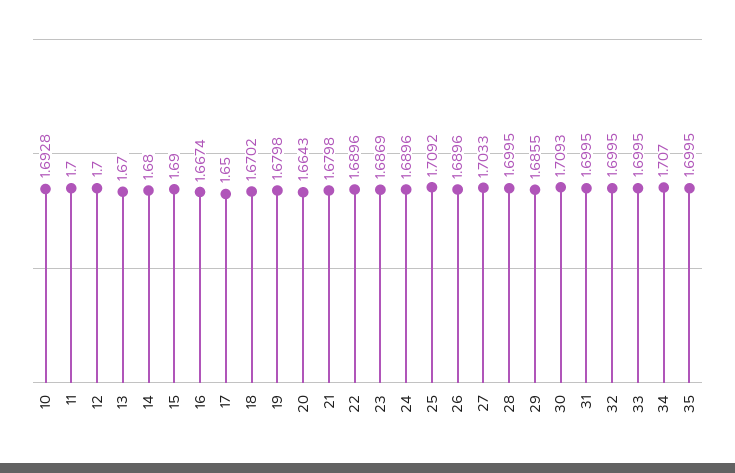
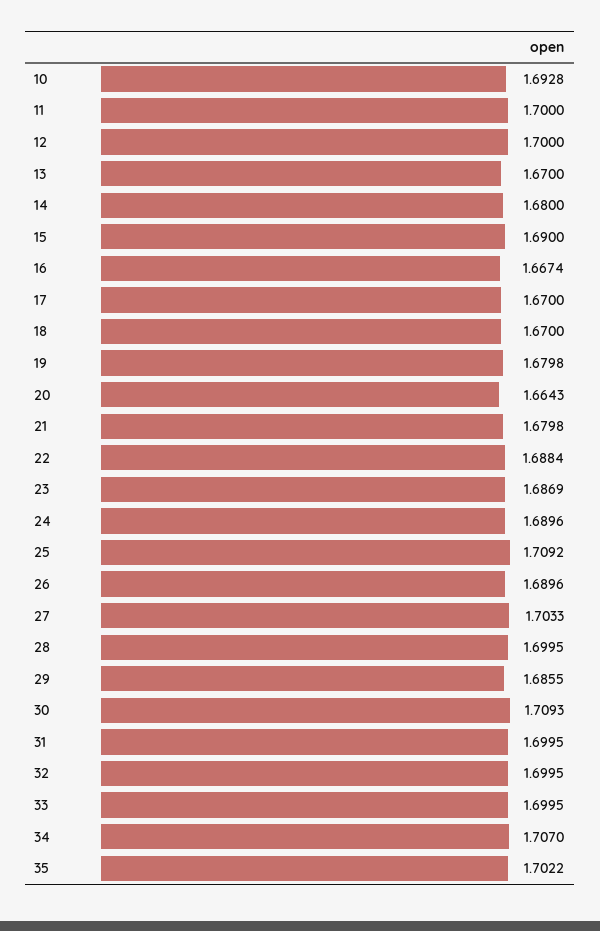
  {
    "10": 1.6928,
    "11": 1.7,
    "12": 1.7,
    "13": 1.67,
    "14": 1.68,
    "15": 1.69,
    "16": 1.6674,
-   "17": 1.65,
+   "17": 1.67,
-   "18": 1.6702,
+   "18": 1.67,
    "19": 1.6798,
    "20": 1.6643,
    "21": 1.6798,
-   "22": 1.6896,
+   "22": 1.6884,
    "23": 1.6869,
    "24": 1.6896,
    "25": 1.7092,
    "26": 1.6896,
    "27": 1.7033,
    "28": 1.6995,
    "29": 1.6855,
    "30": 1.7093,
    "31": 1.6995,
    "32": 1.6995,
    "33": 1.6995,
    "34": 1.707,
-   "35": 1.6995
+   "35": 1.7022
  }

